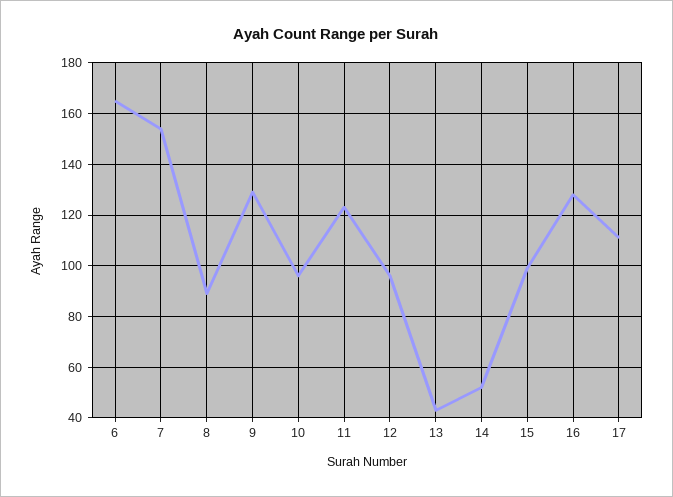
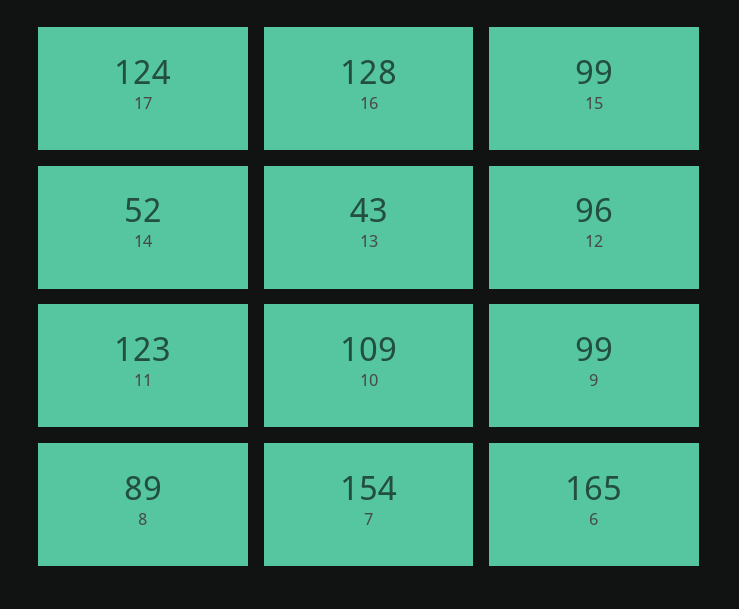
  {
    "6": 165,
    "7": 154,
    "8": 89,
-   "9": 130,
+   "9": 99,
-   "10": 95,
+   "10": 109,
    "11": 123,
    "12": 96,
    "13": 43,
    "14": 52,
    "15": 99,
    "16": 128,
-   "17": 110
+   "17": 124
  }

